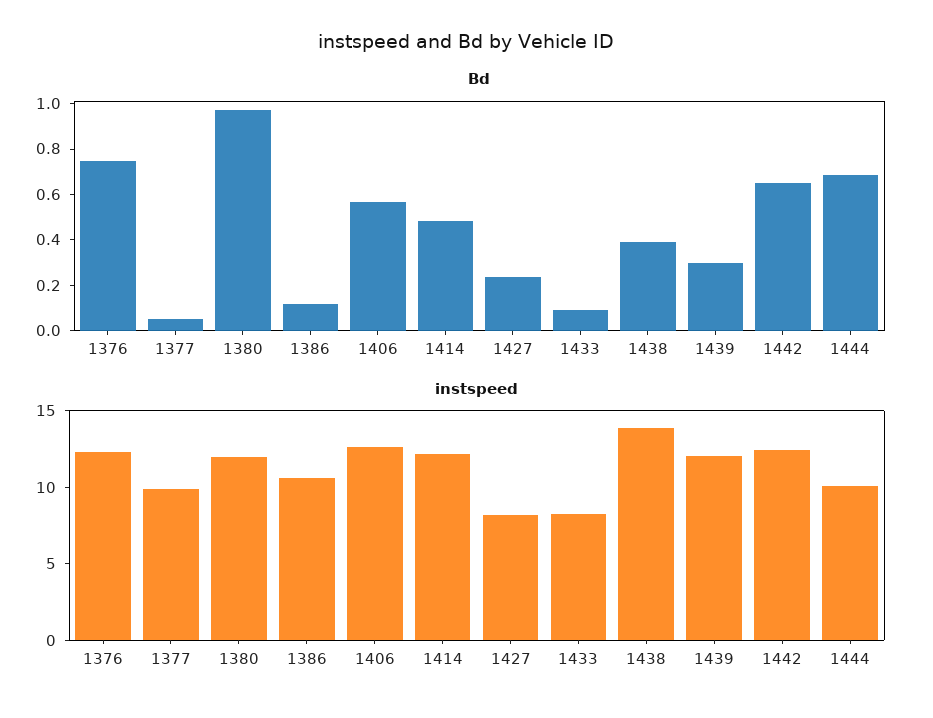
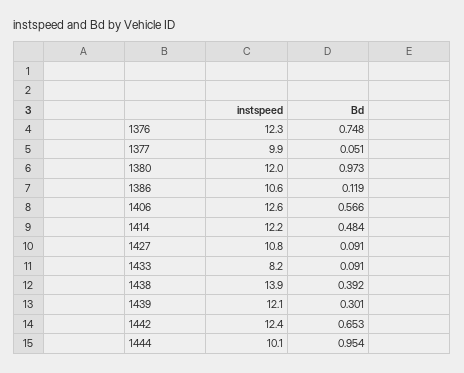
  {
    "Bd": {
      "1376": 0.748,
      "1377": 0.051,
      "1380": 0.973,
      "1386": 0.119,
      "1406": 0.566,
      "1414": 0.484,
-     "1427": 0.25,
+     "1427": 0.091,
      "1433": 0.091,
      "1438": 0.392,
      "1439": 0.301,
      "1442": 0.653,
-     "1444": 0.7
+     "1444": 0.954
    },
    "instspeed": {
      "1376": 12.3,
      "1377": 9.9,
      "1380": 12,
      "1386": 10.6,
      "1406": 12.6,
      "1414": 12.2,
-     "1427": 8,
+     "1427": 10.8,
      "1433": 8.2,
      "1438": 13.9,
      "1439": 12.1,
      "1442": 12.4,
      "1444": 10.1
    }
  }

